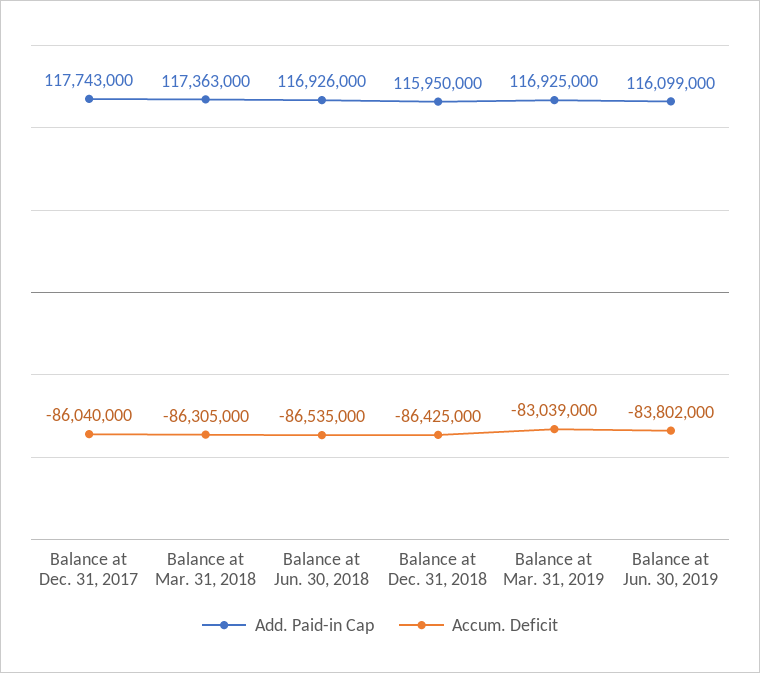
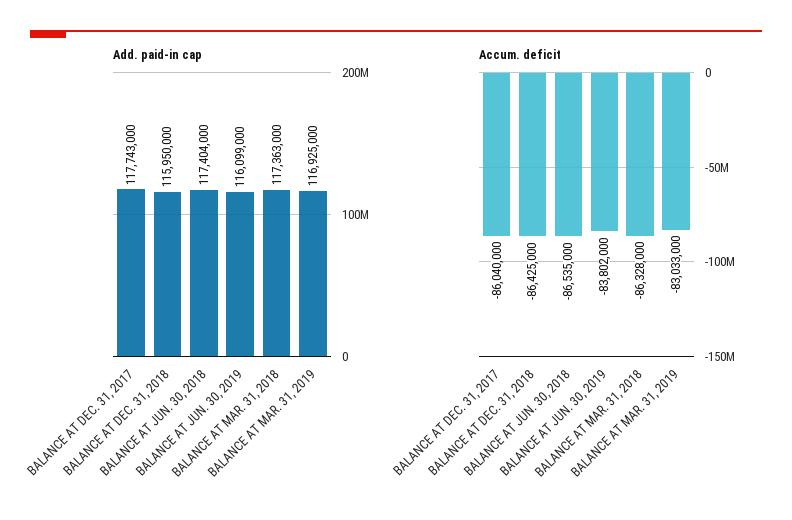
  {
    "Add. Paid-in Cap": {
      "Balance at Dec. 31, 2017": 117743000,
      "Balance at Mar. 31, 2018": 117363000,
-     "Balance at Jun. 30, 2018": 116926000,
+     "Balance at Jun. 30, 2018": 117404000,
      "Balance at Dec. 31, 2018": 115950000,
      "Balance at Mar. 31, 2019": 116925000,
      "Balance at Jun. 30, 2019": 116099000
    },
    "Accum. Deficit": {
      "Balance at Dec. 31, 2017": -86040000,
-     "Balance at Mar. 31, 2018": -86305000,
+     "Balance at Mar. 31, 2018": -86328000,
      "Balance at Jun. 30, 2018": -86535000,
      "Balance at Dec. 31, 2018": -86425000,
-     "Balance at Mar. 31, 2019": -83039000,
+     "Balance at Mar. 31, 2019": -83033000,
      "Balance at Jun. 30, 2019": -83802000
    }
  }

